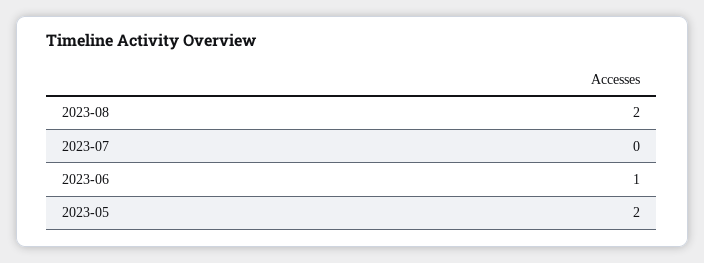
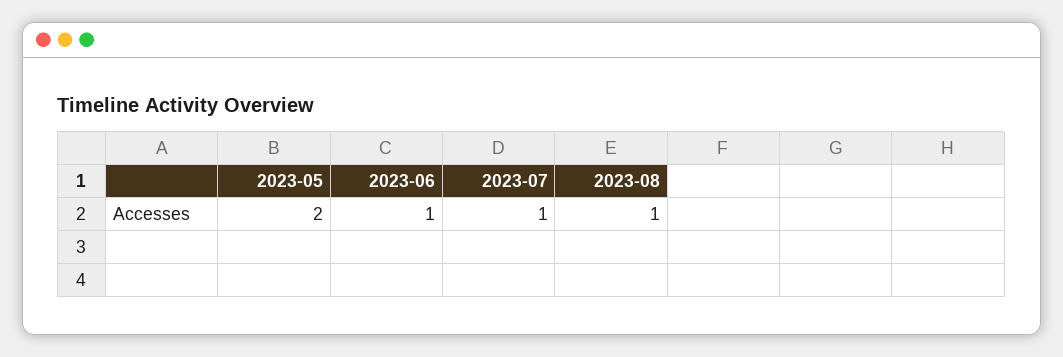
  {
-   "2023-08": 2,
+   "2023-08": 1,
-   "2023-07": 0,
+   "2023-07": 1,
    "2023-06": 1,
    "2023-05": 2
  }

